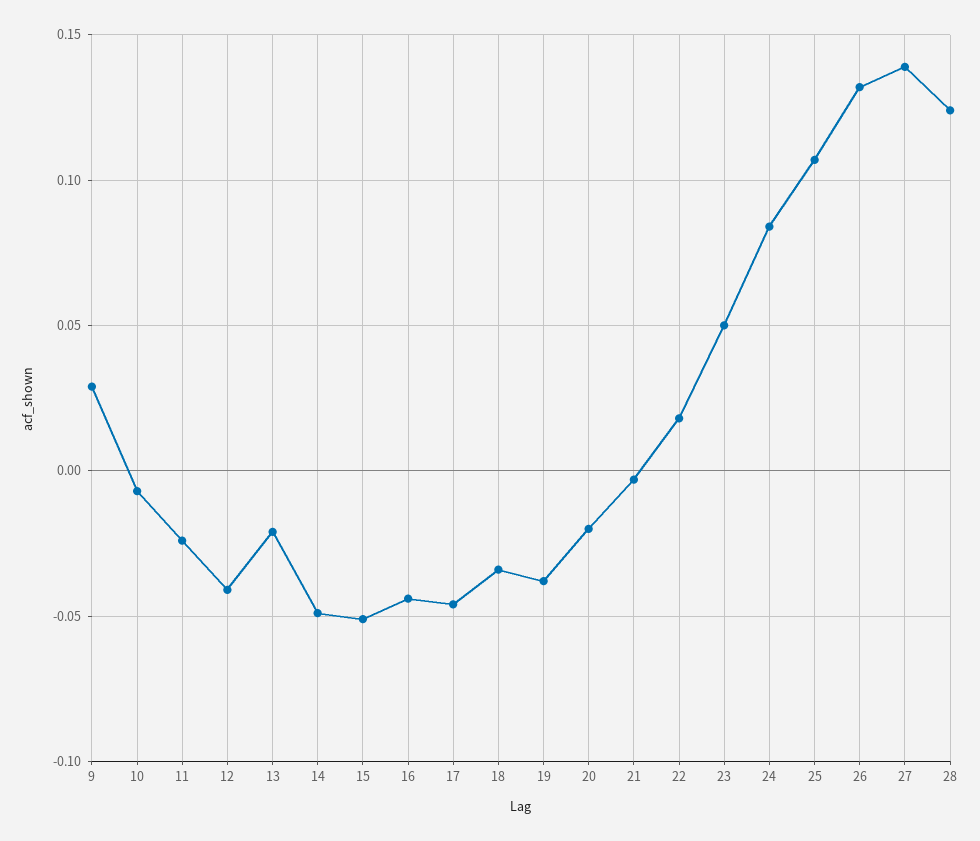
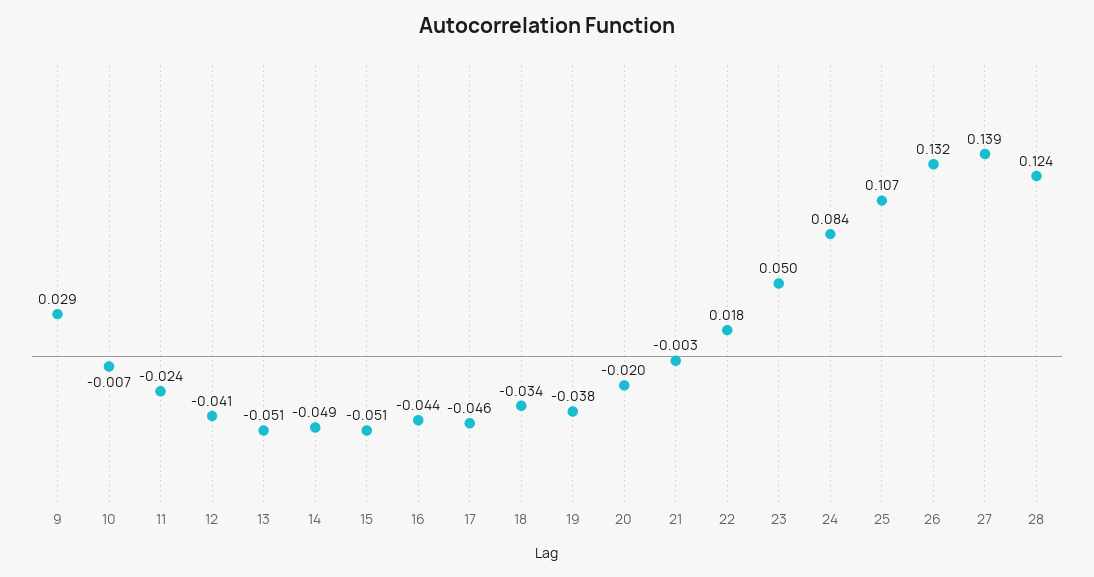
  {
    "9": 0.029,
    "10": -0.007,
    "11": -0.024,
    "12": -0.041,
-   "13": -0.02,
+   "13": -0.051,
    "14": -0.049,
    "15": -0.051,
    "16": -0.044,
    "17": -0.046,
    "18": -0.034,
    "19": -0.038,
    "20": -0.02,
    "21": -0.003,
    "22": 0.018,
    "23": 0.05,
    "24": 0.084,
    "25": 0.107,
    "26": 0.132,
    "27": 0.139,
    "28": 0.124
  }

